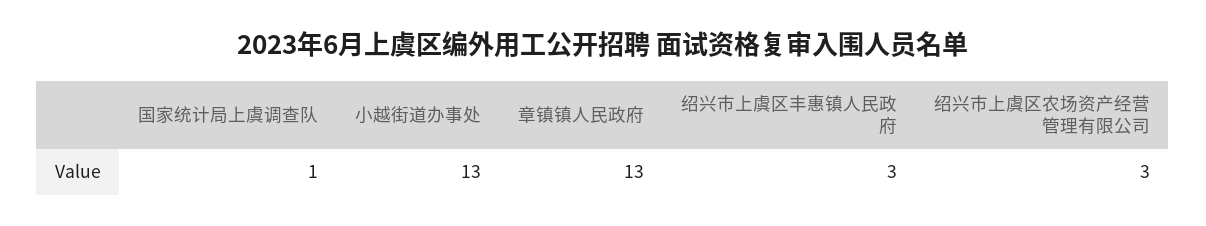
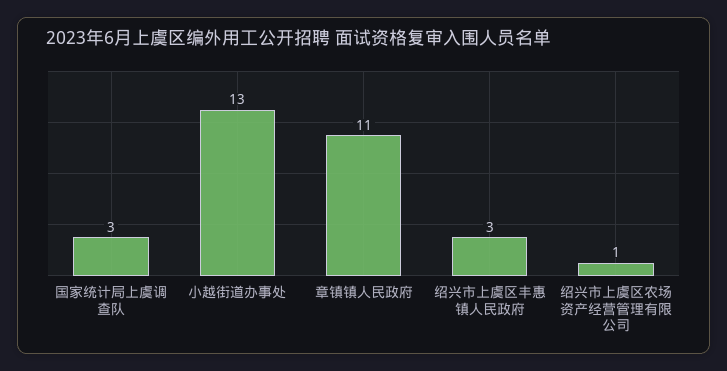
  {
-   "国家统计局上虞调查队": 1,
+   "国家统计局上虞调查队": 3,
    "小越街道办事处": 13,
-   "章镇镇人民政府": 13,
+   "章镇镇人民政府": 11,
    "绍兴市上虞区丰惠镇人民政府": 3,
-   "绍兴市上虞区农场资产经营管理有限公司": 3
+   "绍兴市上虞区农场资产经营管理有限公司": 1
  }

